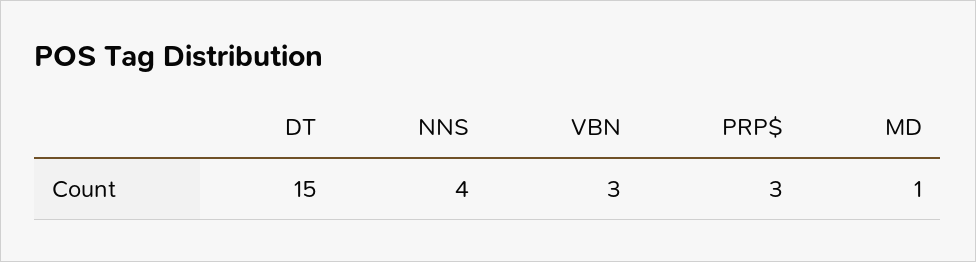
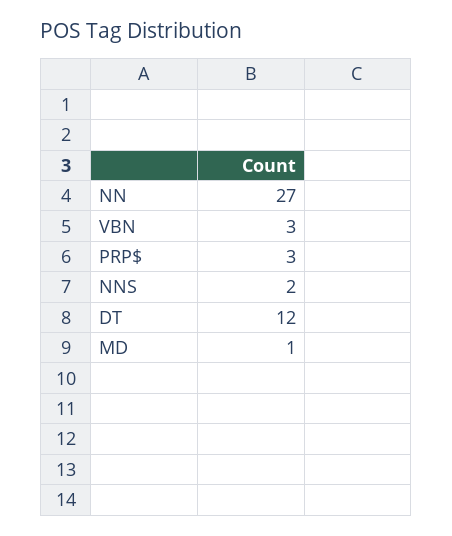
  {
-   "DT": 15,
+   "DT": 12,
-   "NNS": 4,
+   "NNS": 2,
    "VBN": 3,
    "PRP$": 3,
-   "MD": 1
+   "MD": 1,
+   "NN": 27
  }

